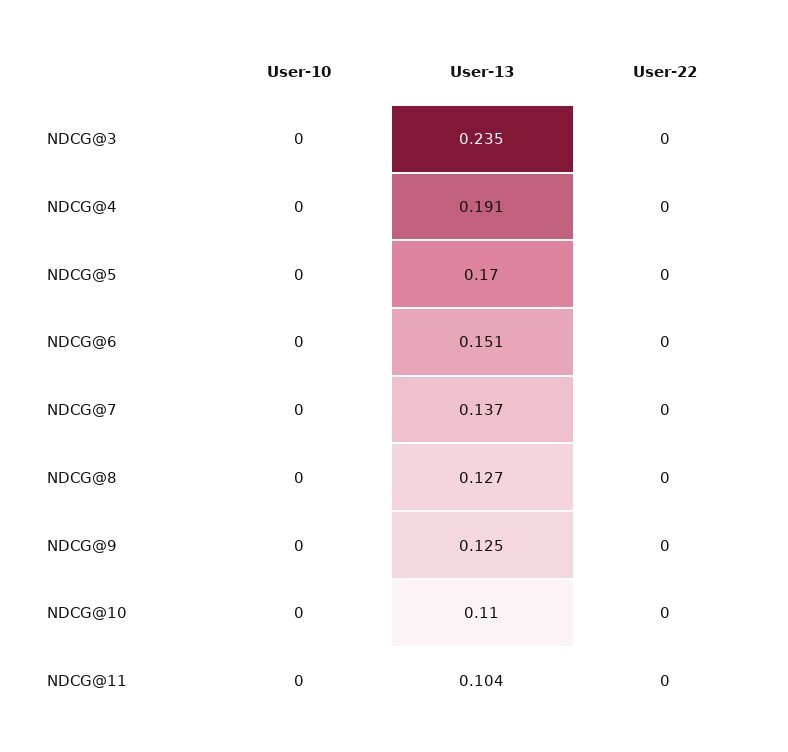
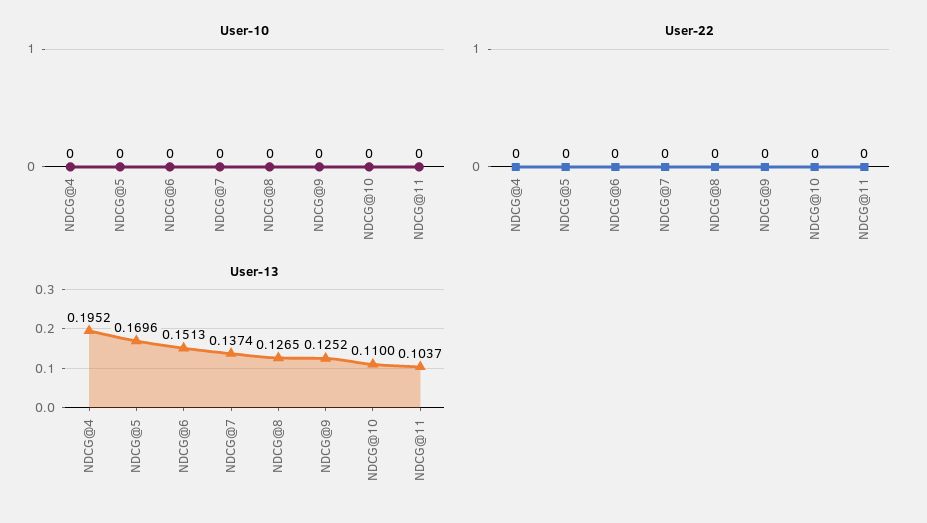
  {
    "User-10": {
-     "NDCG@3": 0,
      "NDCG@4": 0,
      "NDCG@5": 0,
      "NDCG@6": 0,
      "NDCG@7": 0,
      "NDCG@8": 0,
      "NDCG@9": 0,
      "NDCG@10": 0,
      "NDCG@11": 0
    },
    "User-13": {
-     "NDCG@3": 0.235,
-     "NDCG@4": 0.191,
+     "NDCG@4": 0.1952,
      "NDCG@5": 0.1696,
      "NDCG@6": 0.1513,
      "NDCG@7": 0.1374,
      "NDCG@8": 0.1265,
      "NDCG@9": 0.1252,
      "NDCG@10": 0.11,
      "NDCG@11": 0.1037
    },
    "User-22": {
-     "NDCG@3": 0,
      "NDCG@4": 0,
      "NDCG@5": 0,
      "NDCG@6": 0,
      "NDCG@7": 0,
      "NDCG@8": 0,
      "NDCG@9": 0,
      "NDCG@10": 0,
      "NDCG@11": 0
    }
  }

